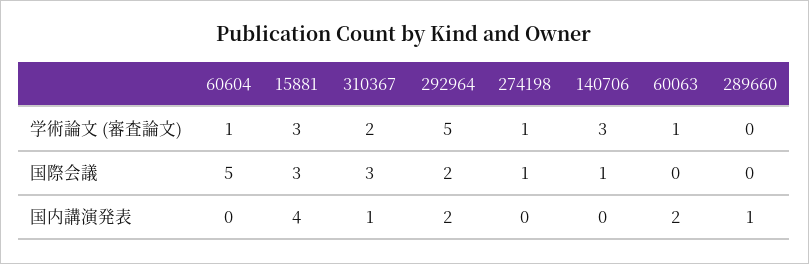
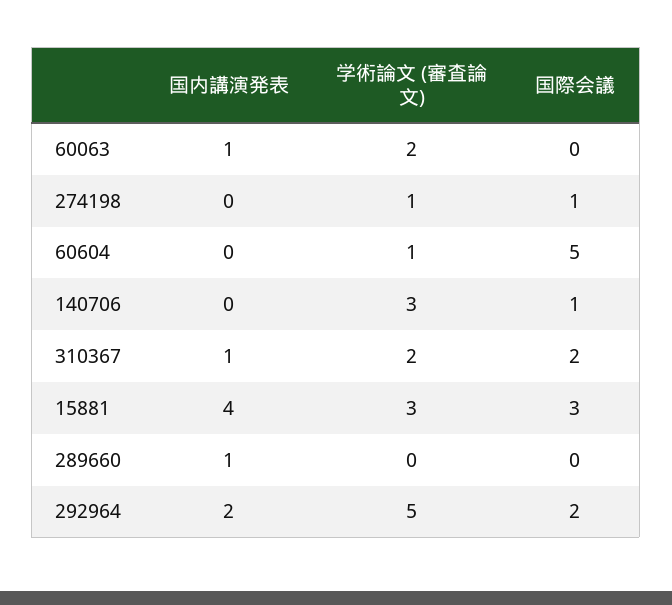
  {
    "60604": {
      "学術論文 (審査論文)": 1,
      "国際会議": 5,
      "国内講演発表": 0
    },
    "15881": {
      "学術論文 (審査論文)": 3,
      "国際会議": 3,
      "国内講演発表": 4
    },
    "310367": {
      "学術論文 (審査論文)": 2,
-     "国際会議": 3,
+     "国際会議": 2,
      "国内講演発表": 1
    },
    "292964": {
      "学術論文 (審査論文)": 5,
      "国際会議": 2,
      "国内講演発表": 2
    },
    "274198": {
      "学術論文 (審査論文)": 1,
      "国際会議": 1,
      "国内講演発表": 0
    },
    "140706": {
      "学術論文 (審査論文)": 3,
      "国際会議": 1,
      "国内講演発表": 0
    },
    "60063": {
-     "学術論文 (審査論文)": 1,
+     "学術論文 (審査論文)": 2,
      "国際会議": 0,
-     "国内講演発表": 2
+     "国内講演発表": 1
    },
    "289660": {
      "学術論文 (審査論文)": 0,
      "国際会議": 0,
      "国内講演発表": 1
    }
  }

